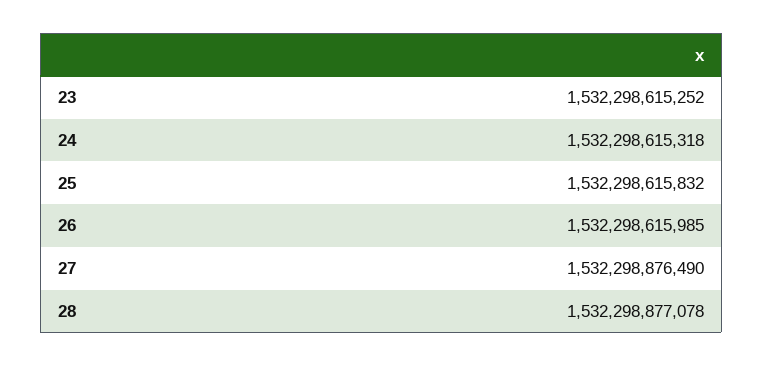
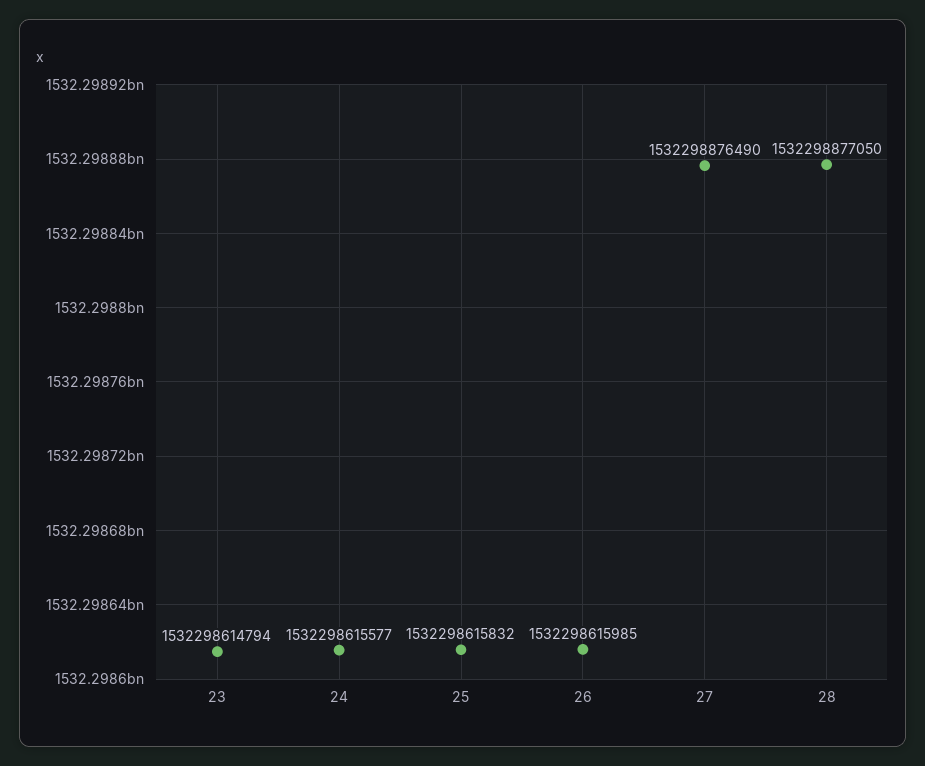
  {
-   "23": 1532298615252,
+   "23": 1532298614794,
-   "24": 1532298615318,
+   "24": 1532298615577,
    "25": 1532298615832,
    "26": 1532298615985,
    "27": 1532298876490,
-   "28": 1532298877078
+   "28": 1532298877050
  }

